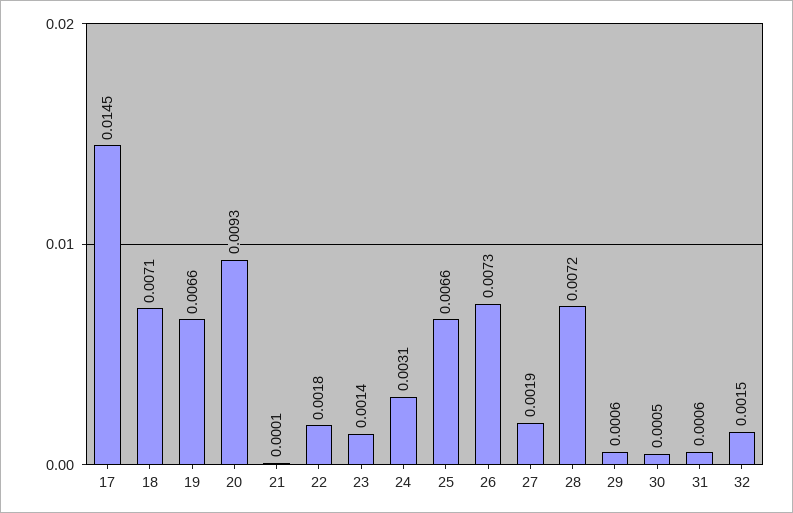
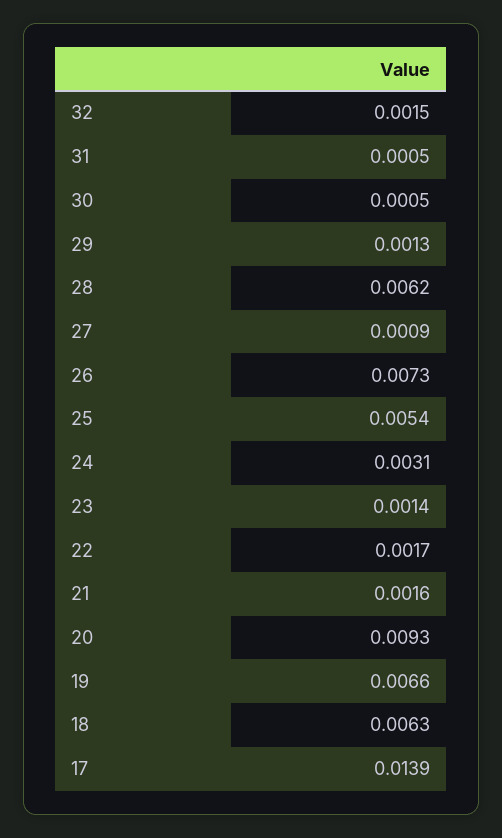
  {
-   "17": 0.0145,
+   "17": 0.0139,
-   "18": 0.0071,
+   "18": 0.0063,
    "19": 0.0066,
    "20": 0.0093,
-   "21": 0.0001,
+   "21": 0.0016,
-   "22": 0.0018,
+   "22": 0.0017,
    "23": 0.0014,
    "24": 0.0031,
-   "25": 0.0066,
+   "25": 0.0054,
    "26": 0.0073,
-   "27": 0.0019,
+   "27": 0.0009,
-   "28": 0.0072,
+   "28": 0.0062,
-   "29": 0.0006,
+   "29": 0.0013,
    "30": 0.0005,
-   "31": 0.0006,
+   "31": 0.0005,
    "32": 0.0015
  }

